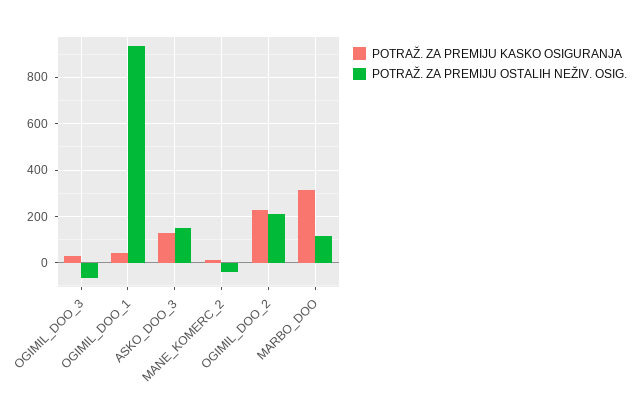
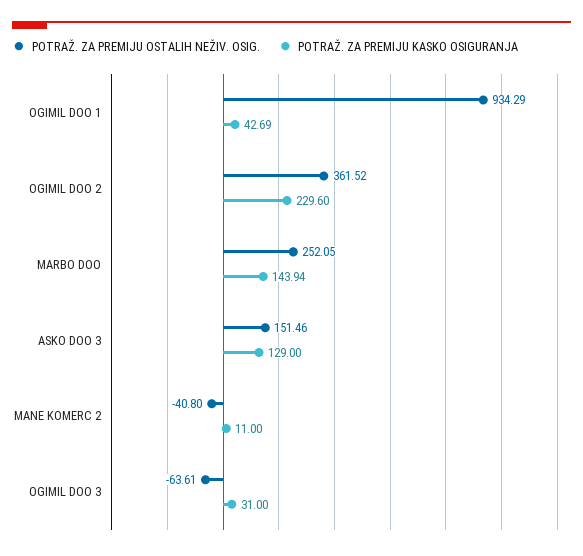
  {
    "POTRAŽ. ZA PREMIJU KASKO OSIGURANJA": {
      "OGIMIL_DOO_3": 31,
      "OGIMIL_DOO_1": 42.69,
      "ASKO_DOO_3": 129,
      "MANE_KOMERC_2": 11,
      "OGIMIL_DOO_2": 229.6,
-     "MARBO_DOO": 300
+     "MARBO_DOO": 143.94
    },
    "POTRAŽ. ZA PREMIJU OSTALIH NEŽIV. OSIG.": {
      "OGIMIL_DOO_3": -63.61,
      "OGIMIL_DOO_1": 934.29,
      "ASKO_DOO_3": 151.46,
      "MANE_KOMERC_2": -40.8,
-     "OGIMIL_DOO_2": 200,
+     "OGIMIL_DOO_2": 361.52,
-     "MARBO_DOO": 100
+     "MARBO_DOO": 252.05
    }
  }

